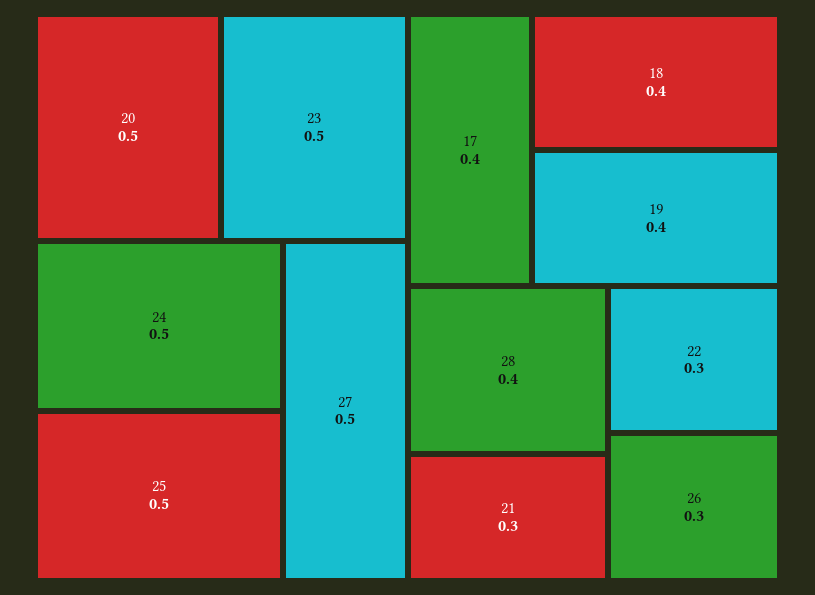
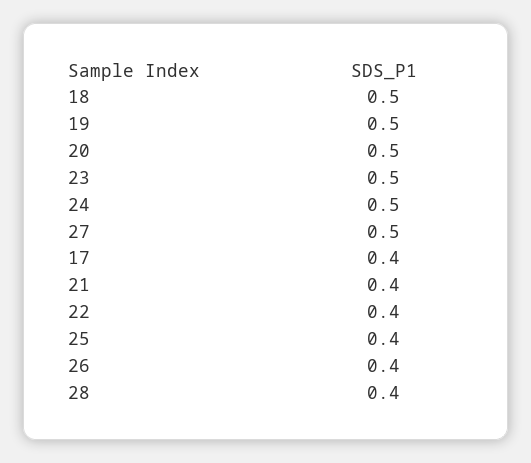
  {
    "20": 0.5,
    "23": 0.5,
    "24": 0.5,
-   "25": 0.5,
+   "25": 0.4,
    "27": 0.5,
    "17": 0.4,
-   "18": 0.4,
+   "18": 0.5,
-   "19": 0.4,
+   "19": 0.5,
    "28": 0.4,
-   "21": 0.3,
+   "21": 0.4,
-   "22": 0.3,
+   "22": 0.4,
-   "26": 0.3
+   "26": 0.4
  }

